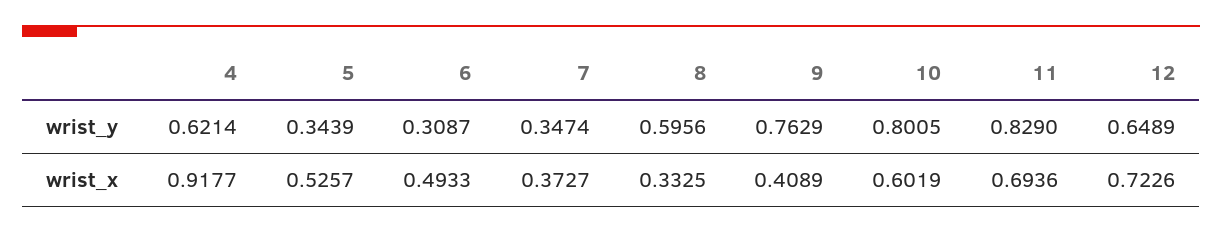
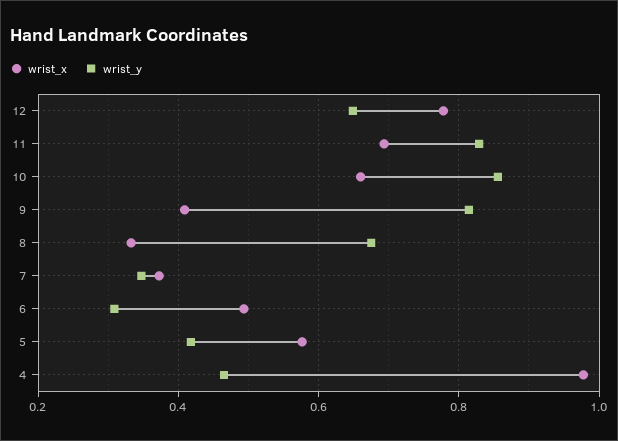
  {
    "wrist_y": {
-     "4": 0.6214,
+     "4": 0.46,
-     "5": 0.3439,
+     "5": 0.42,
      "6": 0.3087,
      "7": 0.3474,
-     "8": 0.5956,
+     "8": 0.68,
-     "9": 0.7629,
+     "9": 0.82,
-     "10": 0.8005,
+     "10": 0.86,
      "11": 0.829,
      "12": 0.6489
    },
    "wrist_x": {
-     "4": 0.9177,
+     "4": 0.98,
-     "5": 0.5257,
+     "5": 0.58,
      "6": 0.4933,
      "7": 0.3727,
      "8": 0.3325,
      "9": 0.4089,
-     "10": 0.6019,
+     "10": 0.66,
      "11": 0.6936,
-     "12": 0.7226
+     "12": 0.78
    }
  }

